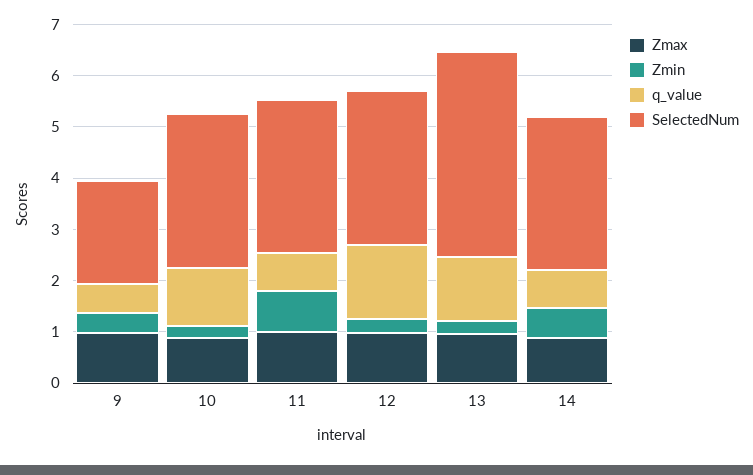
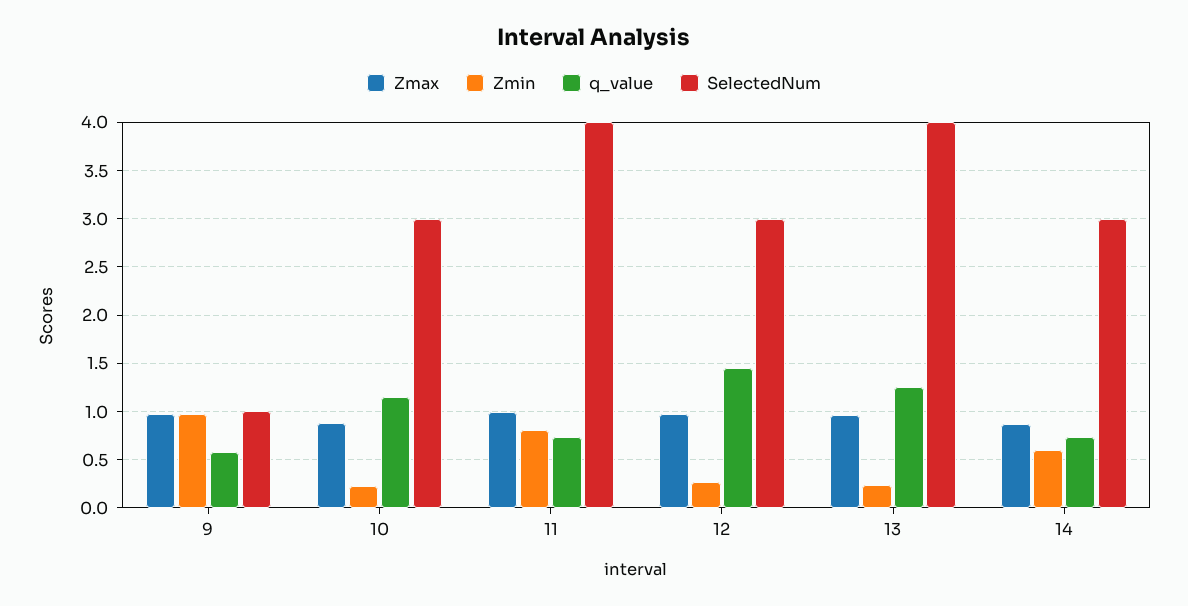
  {
    "Zmax": {
      "9": 1,
      "10": 0.9,
      "11": 1,
      "12": 1,
      "13": 1,
      "14": 0.9
    },
    "Zmin": {
-     "9": 0.4,
+     "9": 1,
      "10": 0.2,
      "11": 0.8,
      "12": 0.3,
      "13": 0.2,
      "14": 0.6
    },
    "q_value": {
      "9": 0.6,
      "10": 1.1,
      "11": 0.7,
      "12": 1.5,
      "13": 1.3,
      "14": 0.7
    },
    "SelectedNum": {
-     "9": 2,
+     "9": 1,
      "10": 3,
-     "11": 3,
+     "11": 4,
      "12": 3,
      "13": 4,
      "14": 3
    }
  }

